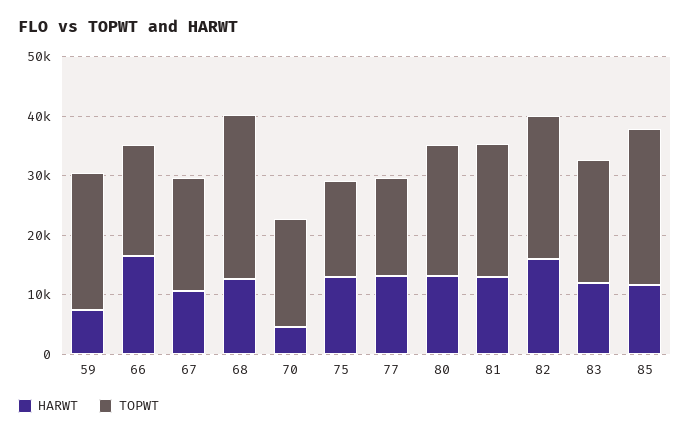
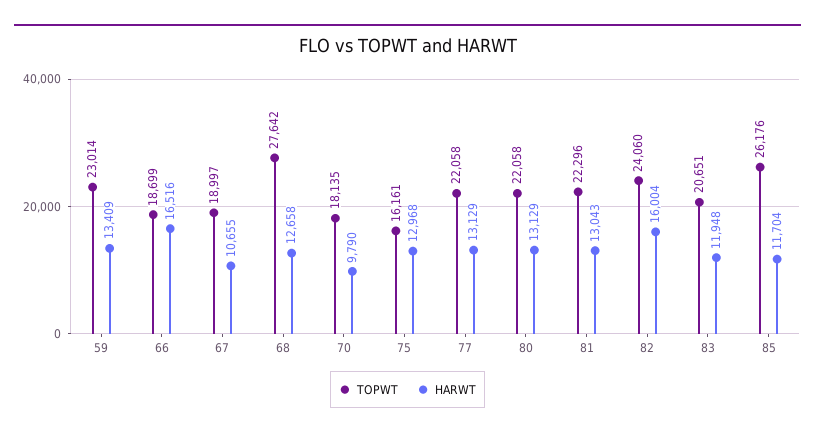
  {
    "HARWT": {
-     "59": 8000,
+     "59": 13409,
      "66": 16516,
      "67": 10655,
      "68": 12658,
-     "70": 4000,
+     "70": 9790,
      "75": 12968,
      "77": 13129,
      "80": 13129,
      "81": 13043,
      "82": 16004,
      "83": 11948,
      "85": 11704
    },
    "TOPWT": {
      "59": 23014,
      "66": 18699,
      "67": 18997,
      "68": 27642,
      "70": 18135,
      "75": 16161,
-     "77": 16000,
+     "77": 22058,
      "80": 22058,
      "81": 22296,
      "82": 24060,
      "83": 20651,
      "85": 26176
    }
  }

